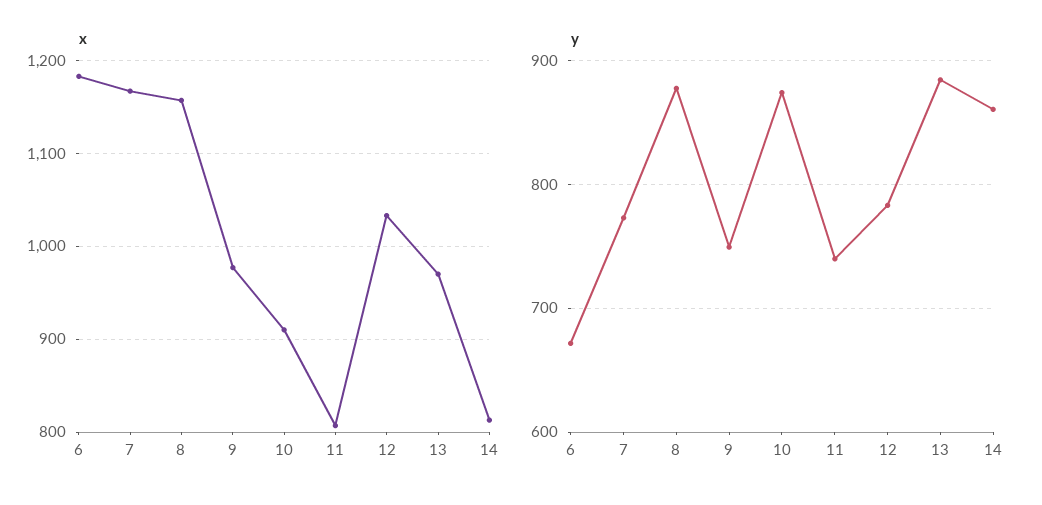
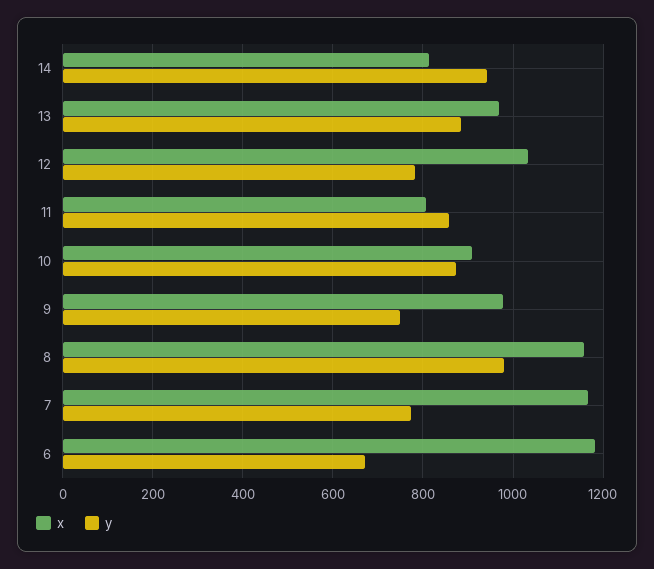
  {
    "x": {
      "6": 1180,
      "7": 1170,
      "8": 1160,
      "9": 980,
      "10": 910,
      "11": 810,
      "12": 1030,
      "13": 970,
      "14": 810
    },
    "y": {
      "6": 670,
      "7": 770,
-     "8": 880,
+     "8": 980,
      "9": 750,
      "10": 870,
-     "11": 740,
+     "11": 860,
      "12": 780,
      "13": 880,
-     "14": 860
+     "14": 940
    }
  }

